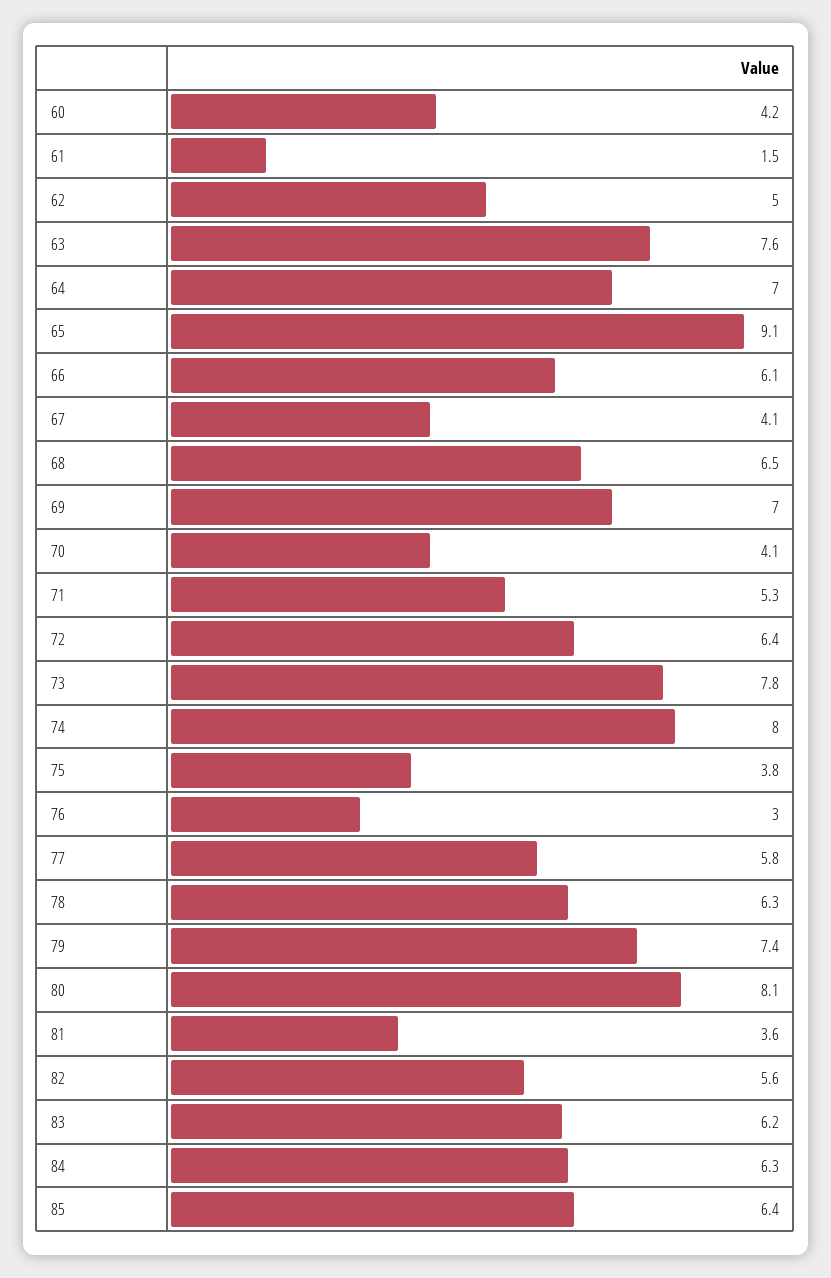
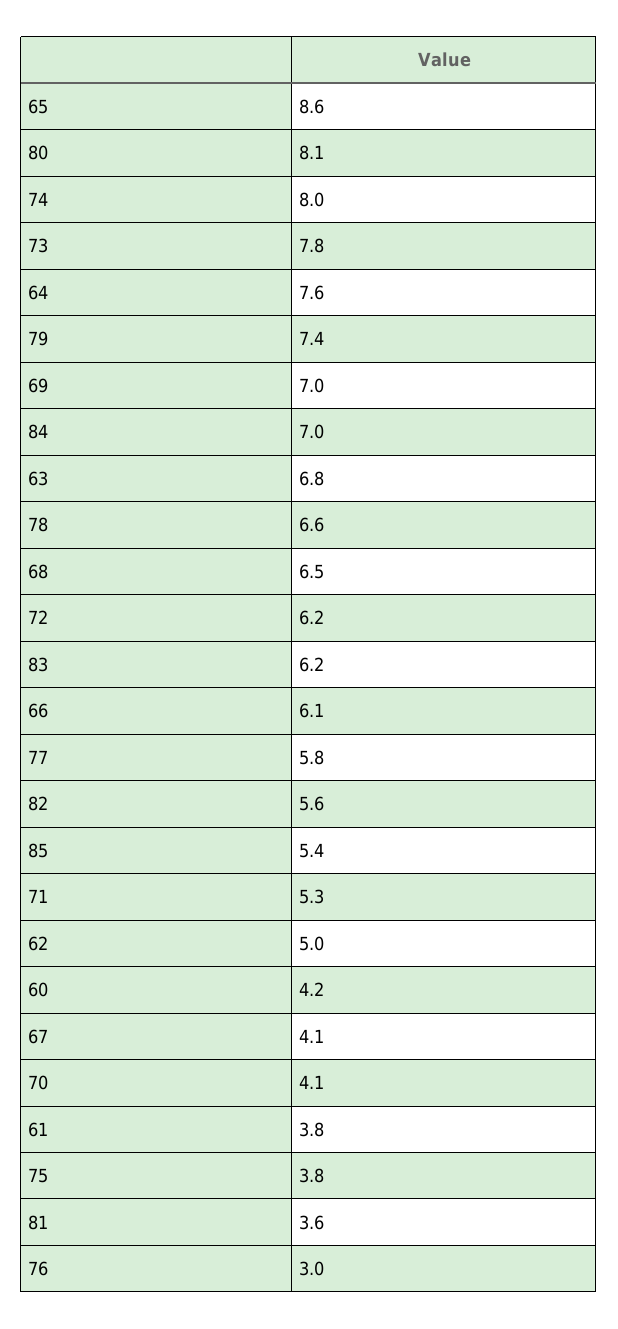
  {
    "60": 4.2,
-   "61": 1.5,
+   "61": 3.8,
    "62": 5,
-   "63": 7.6,
+   "63": 6.8,
-   "64": 7,
+   "64": 7.6,
-   "65": 9.1,
+   "65": 8.6,
    "66": 6.1,
    "67": 4.1,
    "68": 6.5,
    "69": 7,
    "70": 4.1,
    "71": 5.3,
-   "72": 6.4,
+   "72": 6.2,
    "73": 7.8,
    "74": 8,
    "75": 3.8,
    "76": 3,
    "77": 5.8,
-   "78": 6.3,
+   "78": 6.6,
    "79": 7.4,
    "80": 8.1,
    "81": 3.6,
    "82": 5.6,
    "83": 6.2,
-   "84": 6.3,
+   "84": 7,
-   "85": 6.4
+   "85": 5.4
  }

